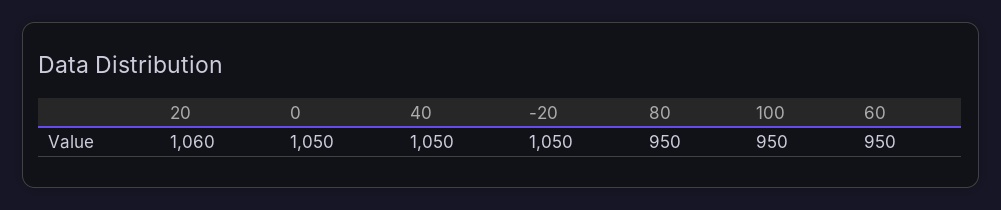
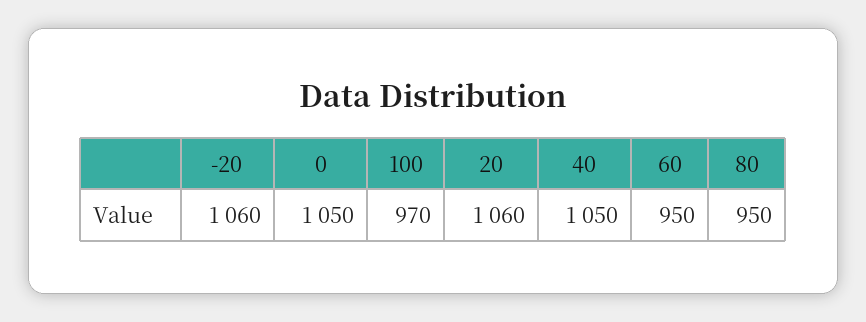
  {
    "20": 1060,
    "0": 1050,
    "40": 1050,
-   "-20": 1050,
+   "-20": 1060,
    "80": 950,
-   "100": 950,
+   "100": 970,
    "60": 950
  }

